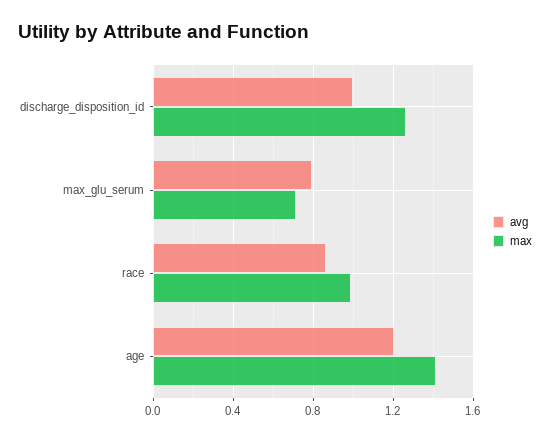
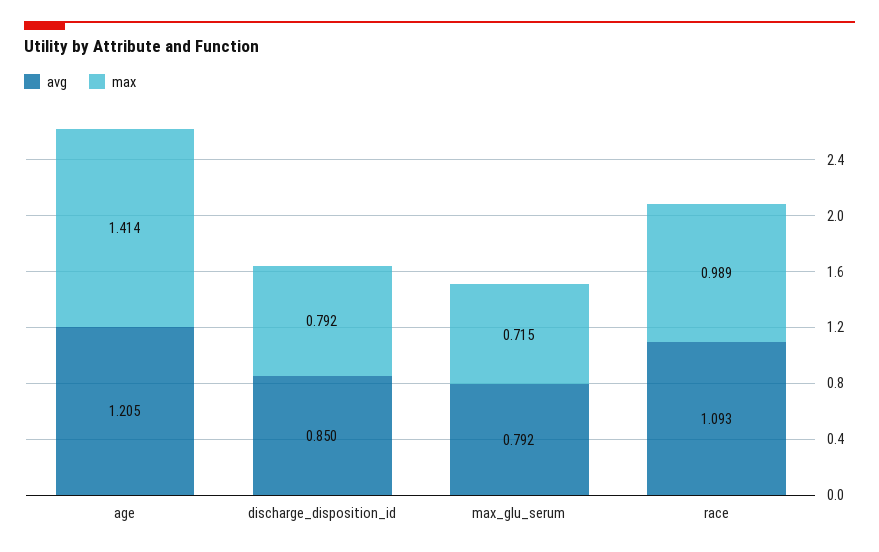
  {
    "avg": {
-     "discharge_disposition_id": 1,
+     "discharge_disposition_id": 0.85,
      "max_glu_serum": 0.792,
-     "race": 0.85,
+     "race": 1.093,
      "age": 1.205
    },
    "max": {
-     "discharge_disposition_id": 1.25,
+     "discharge_disposition_id": 0.792,
      "max_glu_serum": 0.715,
      "race": 0.989,
      "age": 1.414
    }
  }

